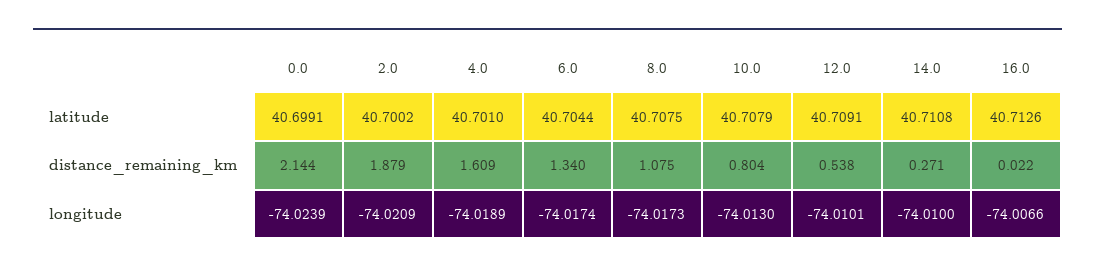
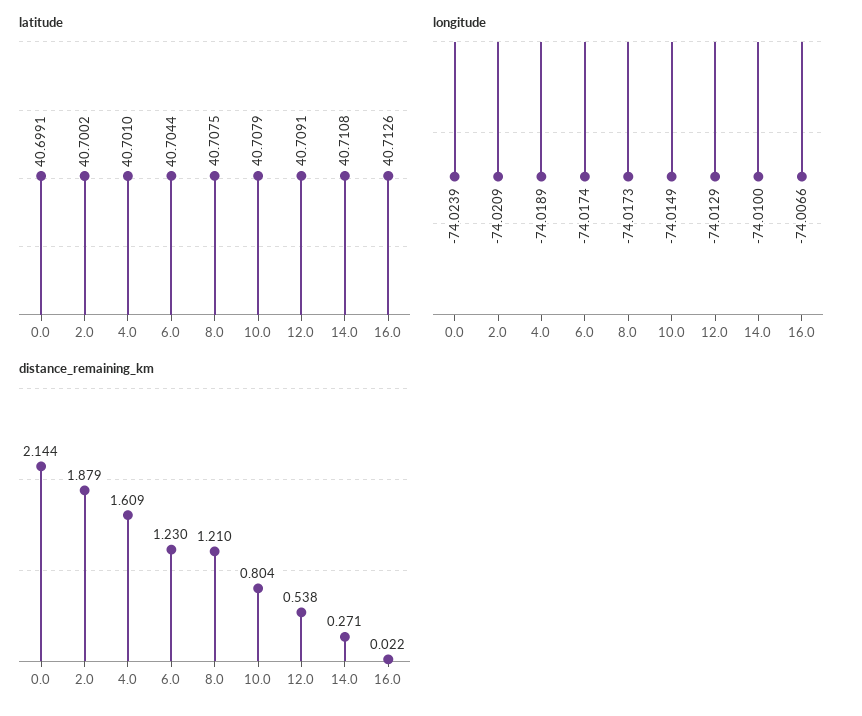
  {
    "latitude": {
      "0.0": 40.6991,
      "2.0": 40.7002,
      "4.0": 40.701,
      "6.0": 40.7044,
      "8.0": 40.7075,
      "10.0": 40.7079,
      "12.0": 40.7091,
      "14.0": 40.7108,
      "16.0": 40.7126
    },
    "distance_remaining_km": {
      "0.0": 2.144,
      "2.0": 1.879,
      "4.0": 1.609,
-     "6.0": 1.34,
+     "6.0": 1.23,
-     "8.0": 1.075,
+     "8.0": 1.21,
      "10.0": 0.804,
      "12.0": 0.538,
      "14.0": 0.271,
      "16.0": 0.022
    },
    "longitude": {
      "0.0": -74.0239,
      "2.0": -74.0209,
      "4.0": -74.0189,
      "6.0": -74.0174,
      "8.0": -74.0173,
-     "10.0": -74.013,
+     "10.0": -74.0149,
-     "12.0": -74.0101,
+     "12.0": -74.0129,
      "14.0": -74.01,
      "16.0": -74.0066
    }
  }

